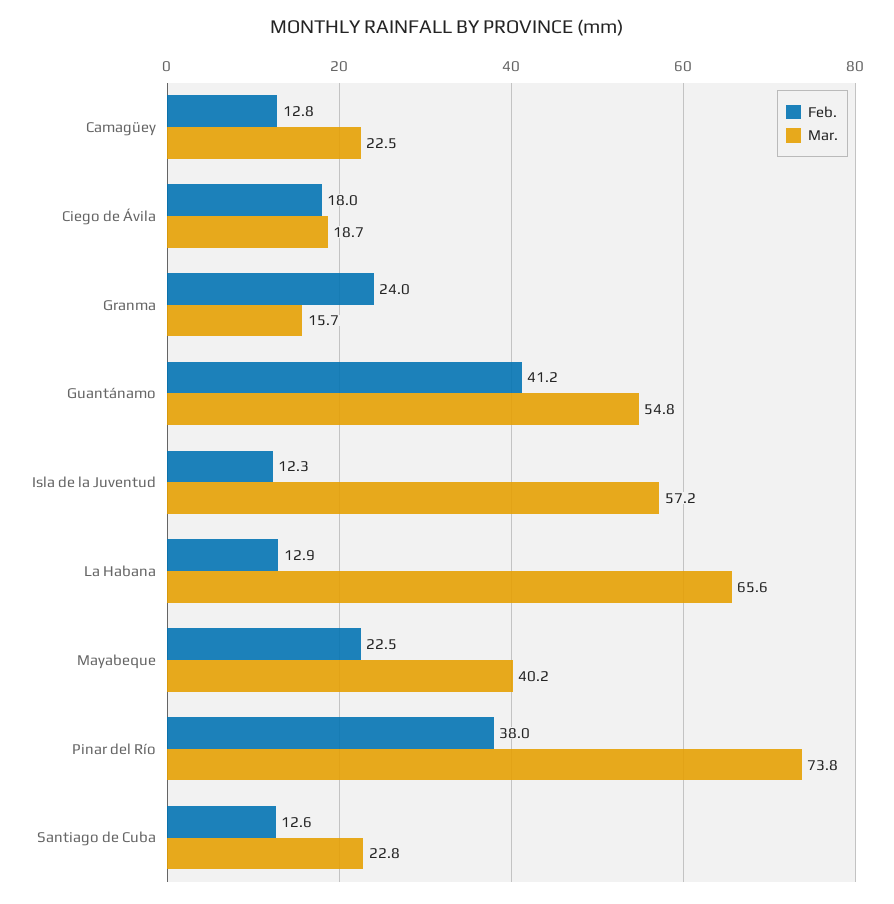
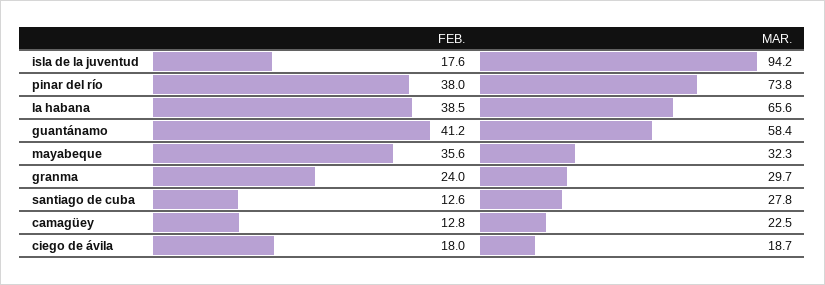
  {
    "Feb.": {
      "Camagüey": 12.8,
      "Ciego de Ávila": 18,
      "Granma": 24,
      "Guantánamo": 41.2,
-     "Isla de la Juventud": 12.3,
+     "Isla de la Juventud": 17.6,
-     "La Habana": 12.9,
+     "La Habana": 38.5,
-     "Mayabeque": 22.5,
+     "Mayabeque": 35.6,
      "Pinar del Río": 38,
      "Santiago de Cuba": 12.6
    },
    "Mar.": {
      "Camagüey": 22.5,
      "Ciego de Ávila": 18.7,
-     "Granma": 15.7,
+     "Granma": 29.7,
-     "Guantánamo": 54.8,
+     "Guantánamo": 58.4,
-     "Isla de la Juventud": 57.2,
+     "Isla de la Juventud": 94.2,
      "La Habana": 65.6,
-     "Mayabeque": 40.2,
+     "Mayabeque": 32.3,
      "Pinar del Río": 73.8,
-     "Santiago de Cuba": 22.8
+     "Santiago de Cuba": 27.8
    }
  }

